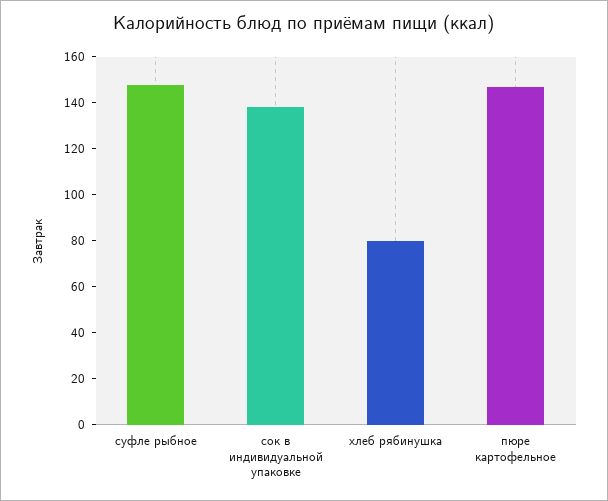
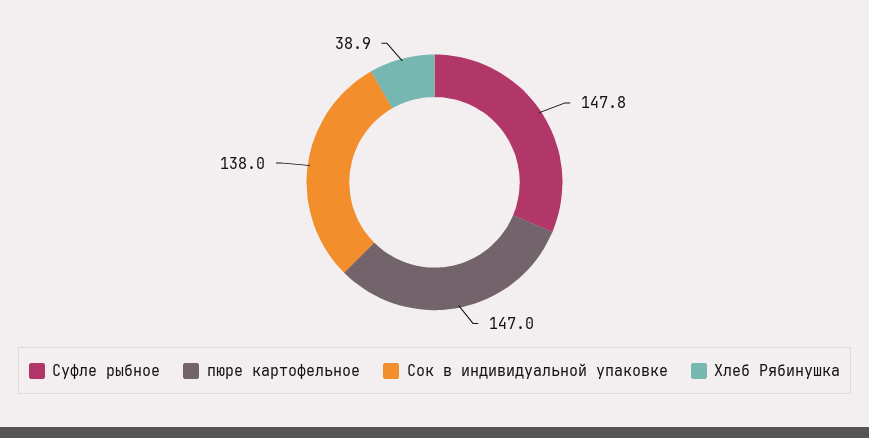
  {
    "суфле рыбное": 147.8,
    "сок в индивидуальной упаковке": 138,
-   "хлеб рябинушка": 80,
+   "хлеб рябинушка": 38.9,
    "пюре картофельное": 147
  }

